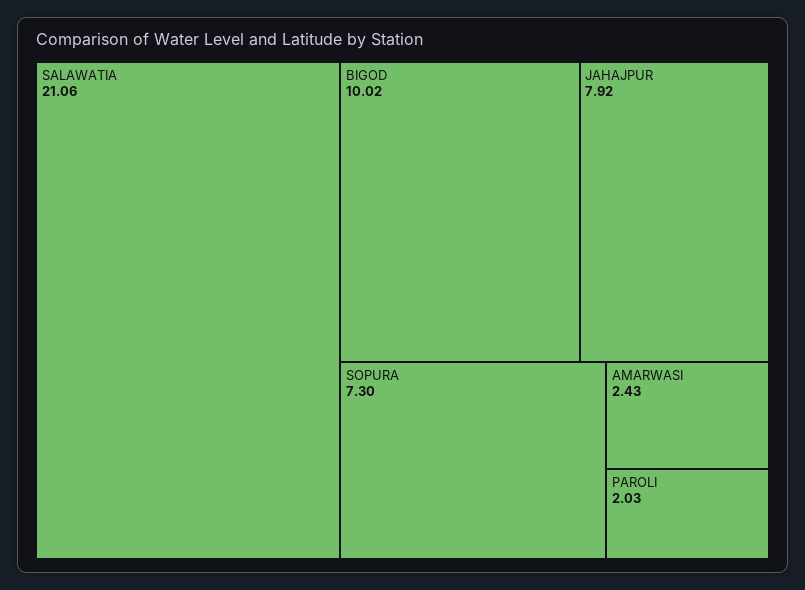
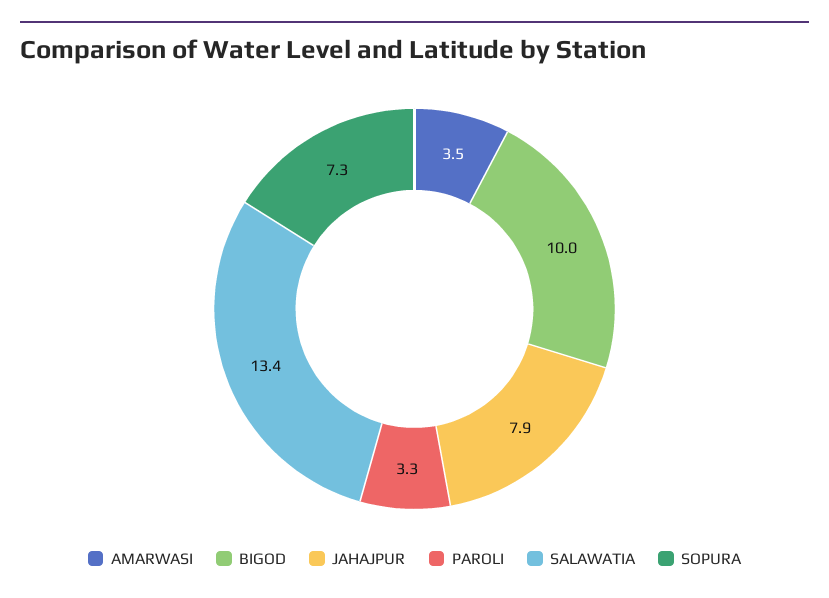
  {
-   "SALAWATIA": 21.06,
+   "SALAWATIA": 13.4,
    "BIGOD": 10.02,
    "JAHAJPUR": 7.92,
    "SOPURA": 7.3,
-   "AMARWASI": 2.43,
+   "AMARWASI": 3.5,
-   "PAROLI": 2.03
+   "PAROLI": 3.3
  }

